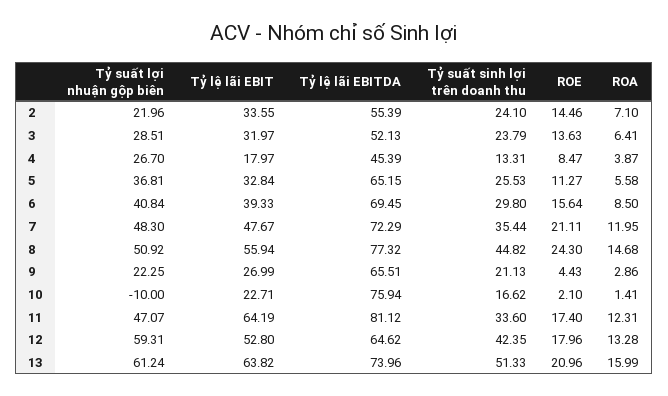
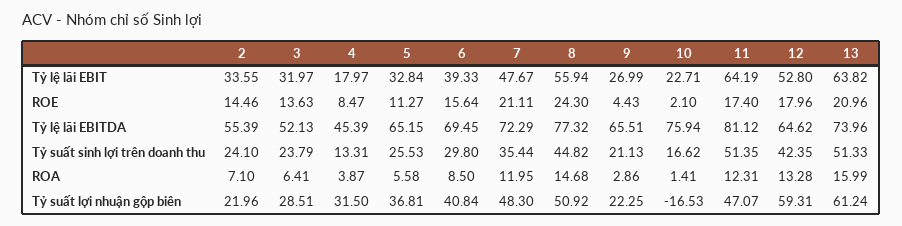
  {
    "Tỷ suất lợi nhuận gộp biên": {
      "2": 21.96,
      "3": 28.51,
-     "4": 26.7,
+     "4": 31.5,
      "5": 36.81,
      "6": 40.84,
      "7": 48.3,
      "8": 50.92,
      "9": 22.25,
-     "10": -10,
+     "10": -16.53,
      "11": 47.07,
      "12": 59.31,
      "13": 61.24
    },
    "Tỷ lệ lãi EBIT": {
      "2": 33.55,
      "3": 31.97,
      "4": 17.97,
      "5": 32.84,
      "6": 39.33,
      "7": 47.67,
      "8": 55.94,
      "9": 26.99,
      "10": 22.71,
      "11": 64.19,
      "12": 52.8,
      "13": 63.82
    },
    "Tỷ lệ lãi EBITDA": {
      "2": 55.39,
      "3": 52.13,
      "4": 45.39,
      "5": 65.15,
      "6": 69.45,
      "7": 72.29,
      "8": 77.32,
      "9": 65.51,
      "10": 75.94,
      "11": 81.12,
      "12": 64.62,
      "13": 73.96
    },
    "Tỷ suất sinh lợi trên doanh thu": {
      "2": 24.1,
      "3": 23.79,
      "4": 13.31,
      "5": 25.53,
      "6": 29.8,
      "7": 35.44,
      "8": 44.82,
      "9": 21.13,
      "10": 16.62,
-     "11": 33.6,
+     "11": 51.35,
      "12": 42.35,
      "13": 51.33
    },
    "ROE": {
      "2": 14.46,
      "3": 13.63,
      "4": 8.47,
      "5": 11.27,
      "6": 15.64,
      "7": 21.11,
      "8": 24.3,
      "9": 4.43,
      "10": 2.1,
      "11": 17.4,
      "12": 17.96,
      "13": 20.96
    },
    "ROA": {
      "2": 7.1,
      "3": 6.41,
      "4": 3.87,
      "5": 5.58,
      "6": 8.5,
      "7": 11.95,
      "8": 14.68,
      "9": 2.86,
      "10": 1.41,
      "11": 12.31,
      "12": 13.28,
      "13": 15.99
    }
  }

